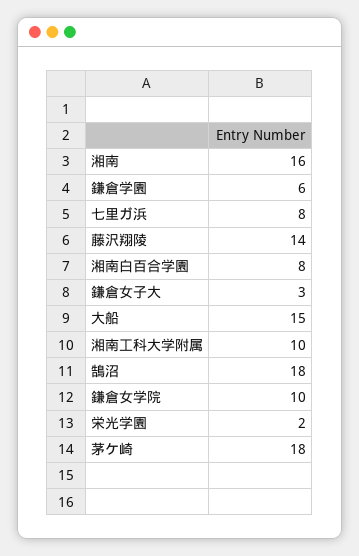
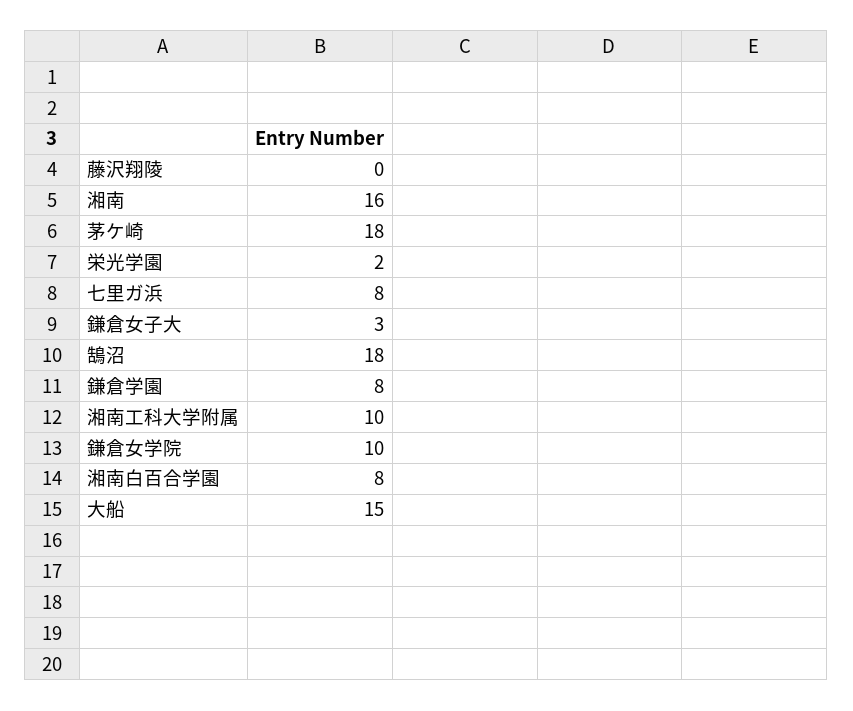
  {
    "湘南": 16,
-   "鎌倉学園": 6,
+   "鎌倉学園": 8,
    "七里ガ浜": 8,
-   "藤沢翔陵": 14,
+   "藤沢翔陵": 0,
    "湘南白百合学園": 8,
    "鎌倉女子大": 3,
    "大船": 15,
    "湘南工科大学附属": 10,
    "鵠沼": 18,
    "鎌倉女学院": 10,
    "栄光学園": 2,
    "茅ケ崎": 18
  }

